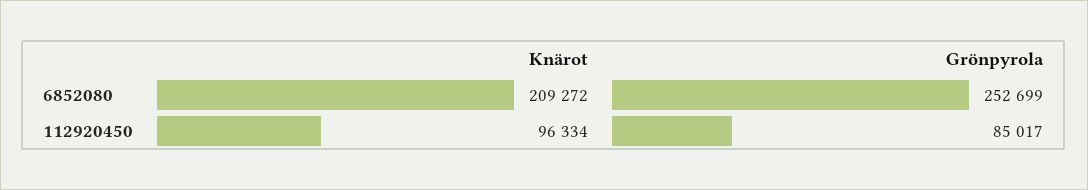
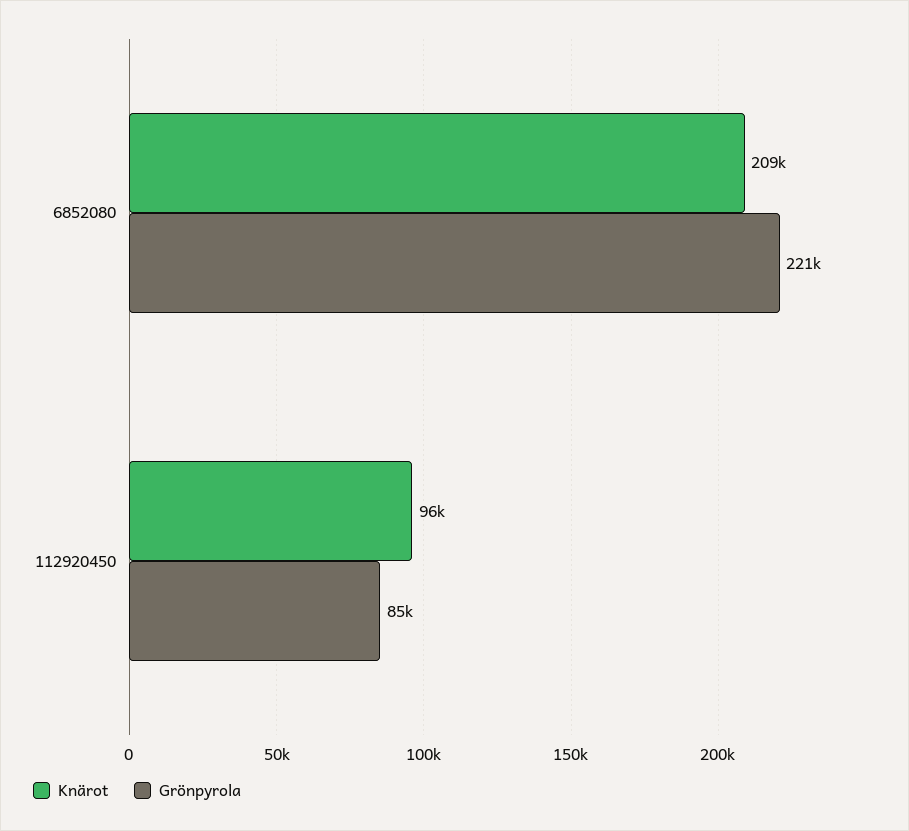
  {
    "Knärot": {
      "6852080": 209272,
      "112920450": 96334
    },
    "Grönpyrola": {
-     "6852080": 252699,
+     "6852080": 221000,
      "112920450": 85017
    }
  }

